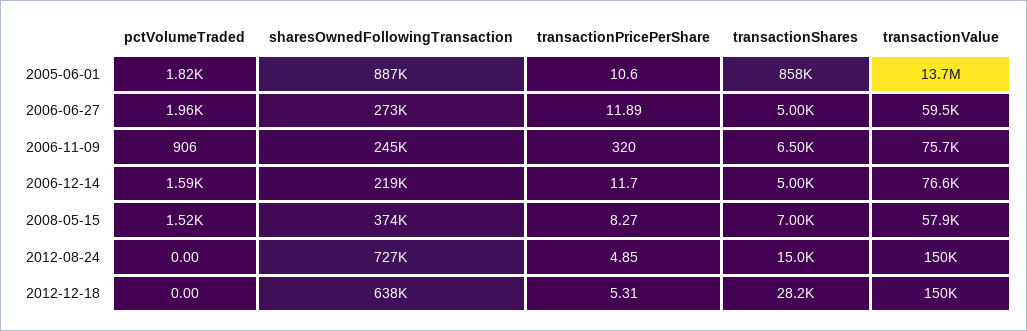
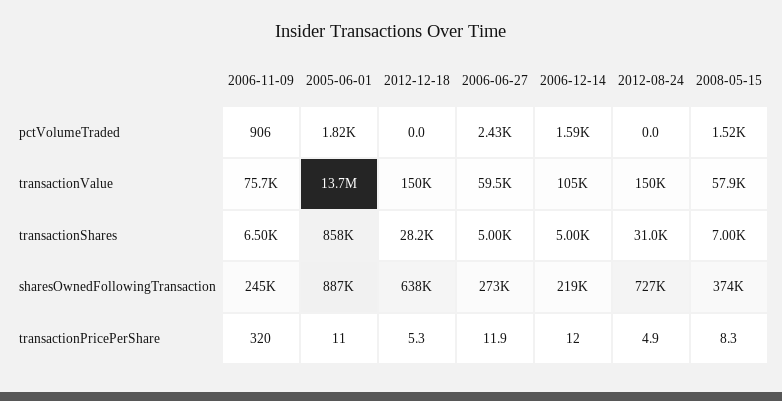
  {
    "pctVolumeTraded": {
      "2005-06-01": 1820,
-     "2006-06-27": 1960,
+     "2006-06-27": 2430,
      "2006-11-09": 906,
      "2006-12-14": 1590,
      "2008-05-15": 1520,
      "2012-08-24": 0,
      "2012-12-18": 0
    },
    "sharesOwnedFollowingTransaction": {
      "2005-06-01": 887000,
      "2006-06-27": 273000,
      "2006-11-09": 245000,
      "2006-12-14": 219000,
      "2008-05-15": 374000,
      "2012-08-24": 727000,
      "2012-12-18": 638000
    },
    "transactionPricePerShare": {
      "2005-06-01": 10.6,
      "2006-06-27": 11.89,
      "2006-11-09": 320,
      "2006-12-14": 11.7,
      "2008-05-15": 8.27,
      "2012-08-24": 4.85,
      "2012-12-18": 5.31
    },
    "transactionShares": {
      "2005-06-01": 858000,
      "2006-06-27": 5000,
      "2006-11-09": 6500,
      "2006-12-14": 5000,
      "2008-05-15": 7000,
-     "2012-08-24": 15000,
+     "2012-08-24": 31000,
      "2012-12-18": 28200
    },
    "transactionValue": {
      "2005-06-01": 13700000,
      "2006-06-27": 59500,
      "2006-11-09": 75700,
-     "2006-12-14": 76600,
+     "2006-12-14": 105000,
      "2008-05-15": 57900,
      "2012-08-24": 150000,
      "2012-12-18": 150000
    }
  }

